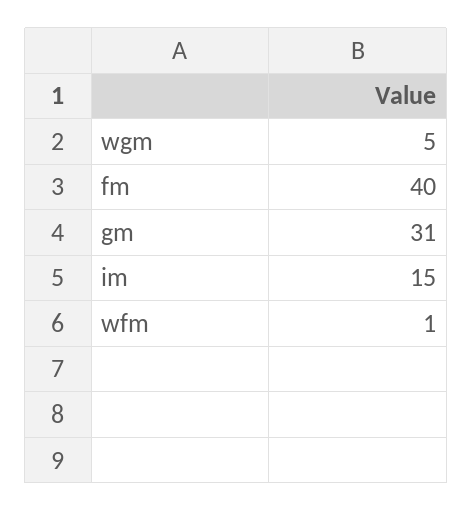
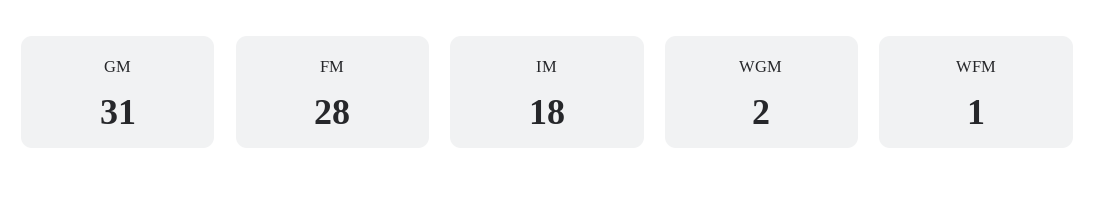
  {
-   "wgm": 5,
+   "wgm": 2,
-   "fm": 40,
+   "fm": 28,
    "gm": 31,
-   "im": 15,
+   "im": 18,
    "wfm": 1
  }

